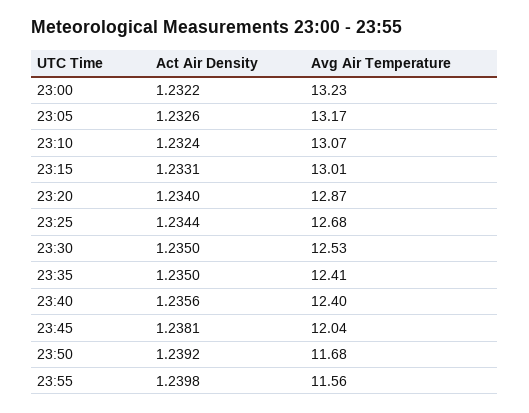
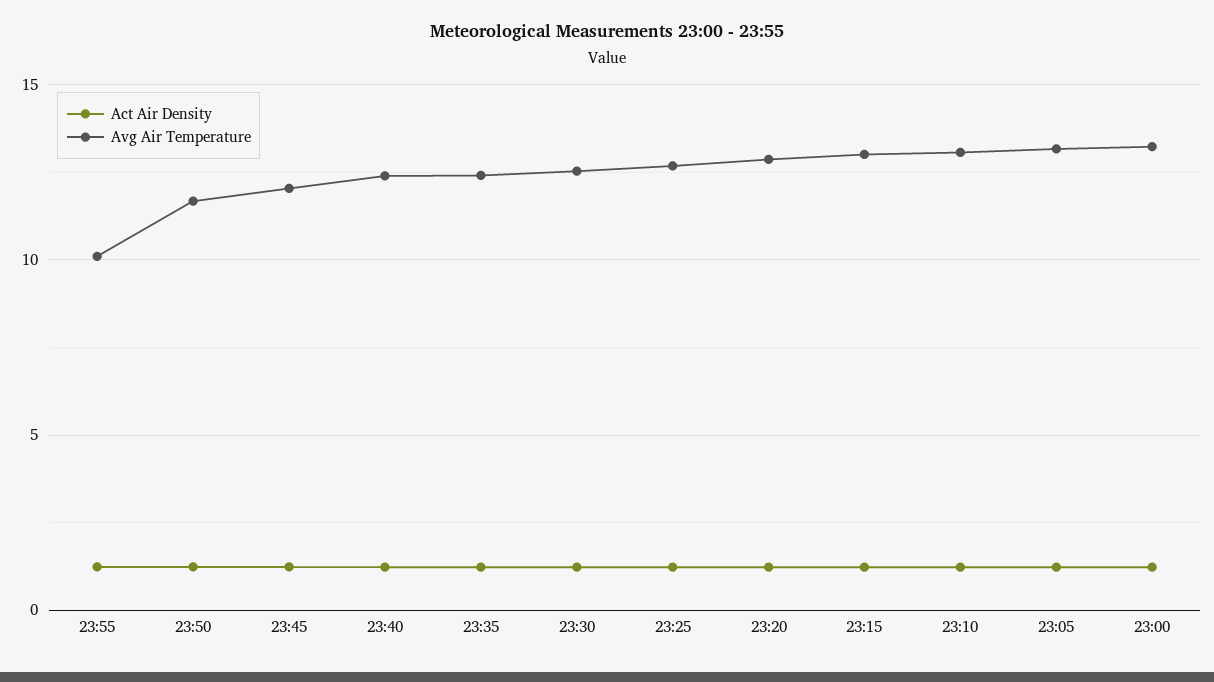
  {
    "Act Air Density": {
      "23:00": 1.2322,
      "23:05": 1.2326,
      "23:10": 1.2324,
      "23:15": 1.2331,
      "23:20": 1.234,
      "23:25": 1.2344,
      "23:30": 1.235,
      "23:35": 1.235,
      "23:40": 1.2356,
      "23:45": 1.2381,
      "23:50": 1.2392,
      "23:55": 1.2398
    },
    "Avg Air Temperature": {
      "23:00": 13.23,
      "23:05": 13.17,
      "23:10": 13.07,
      "23:15": 13.01,
      "23:20": 12.87,
      "23:25": 12.68,
      "23:30": 12.53,
      "23:35": 12.41,
      "23:40": 12.4,
      "23:45": 12.04,
      "23:50": 11.68,
-     "23:55": 11.56
+     "23:55": 10
    }
  }

